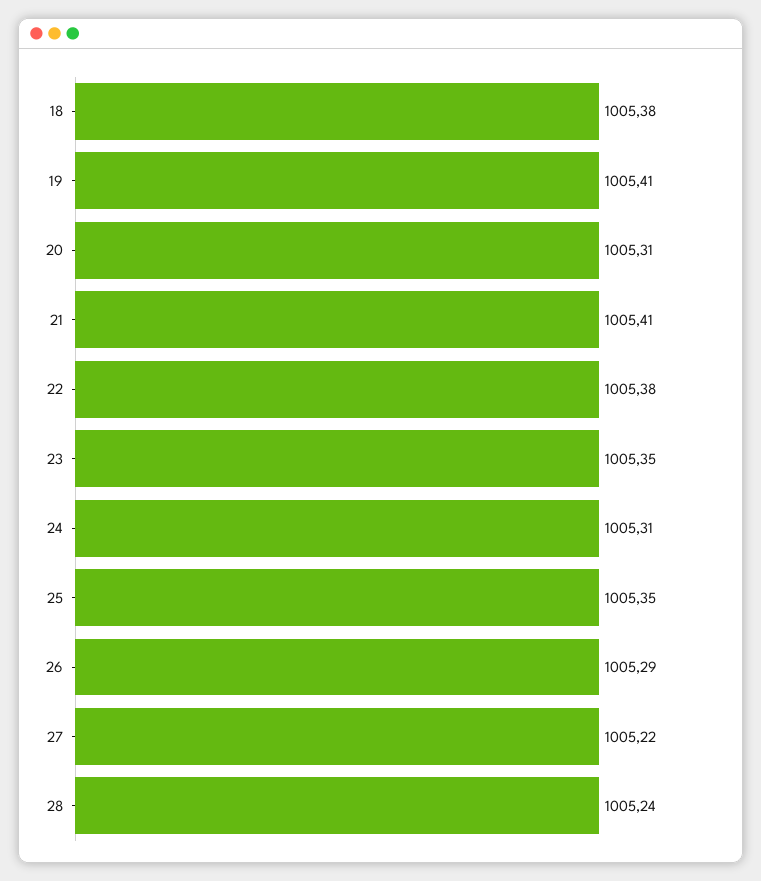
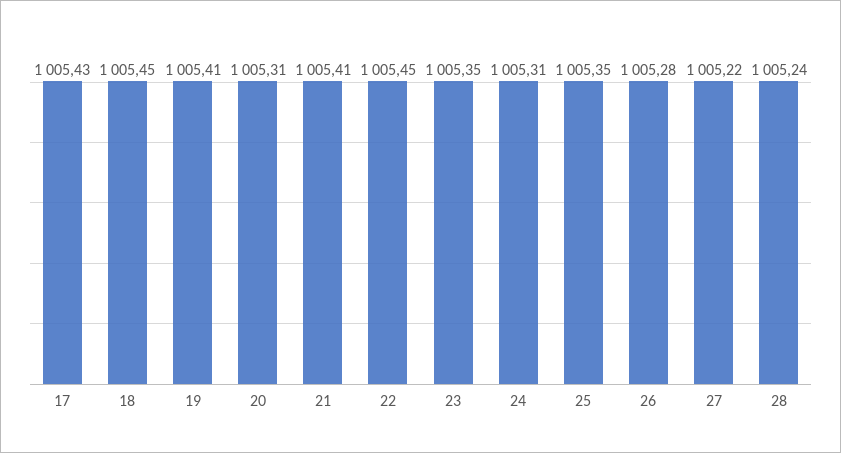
  {
-   "18": 1005.38,
+   "18": 1005.45,
    "19": 1005.41,
    "20": 1005.31,
    "21": 1005.41,
-   "22": 1005.38,
+   "22": 1005.45,
    "23": 1005.35,
    "24": 1005.31,
    "25": 1005.35,
-   "26": 1005.29,
+   "26": 1005.28,
    "27": 1005.22,
-   "28": 1005.24
+   "28": 1005.24,
+   "17": 1005.43
  }

